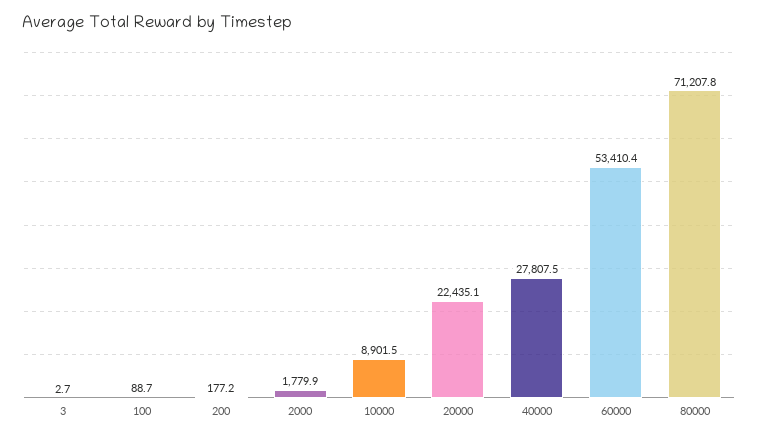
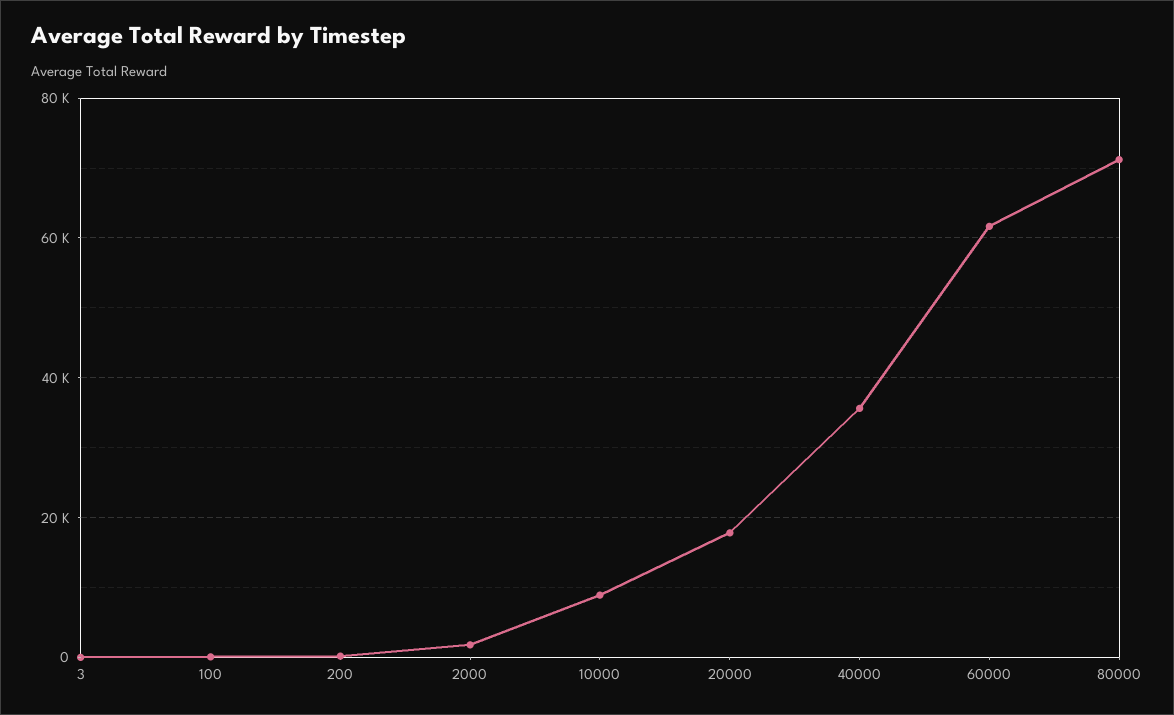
  {
    "3": 2.7,
    "100": 88.7,
    "200": 177.2,
    "2000": 1779.9,
    "10000": 8901.5,
-   "20000": 22435.1,
+   "20000": 18000,
-   "40000": 27807.5,
+   "40000": 36000,
-   "60000": 53410.4,
+   "60000": 62000,
    "80000": 71207.8
  }

